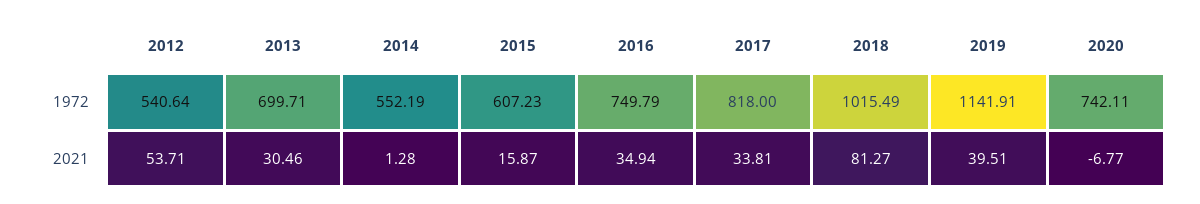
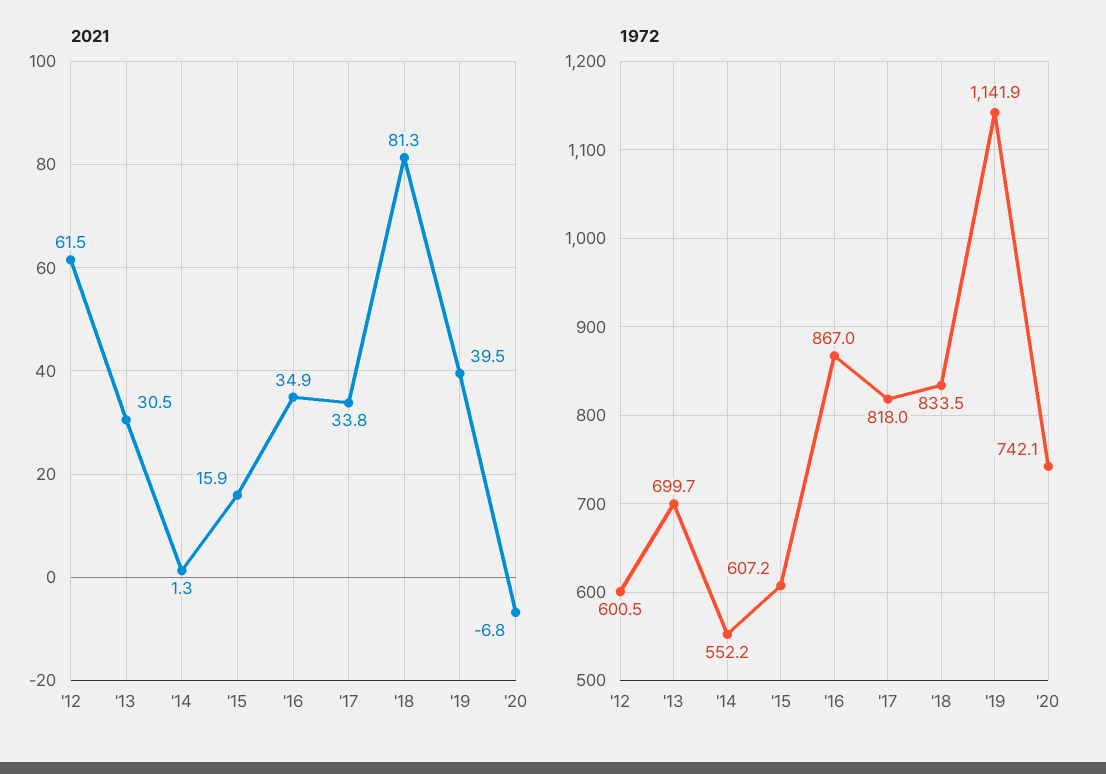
  {
    "1972": {
-     "2012": 540.64,
+     "2012": 600.5,
      "2013": 699.71,
      "2014": 552.19,
      "2015": 607.23,
-     "2016": 749.79,
+     "2016": 867,
      "2017": 818,
-     "2018": 1015.49,
+     "2018": 833.5,
      "2019": 1141.91,
      "2020": 742.11
    },
    "2021": {
-     "2012": 53.71,
+     "2012": 61.5,
      "2013": 30.46,
      "2014": 1.28,
      "2015": 15.87,
      "2016": 34.94,
      "2017": 33.81,
      "2018": 81.27,
      "2019": 39.51,
      "2020": -6.77
    }
  }

